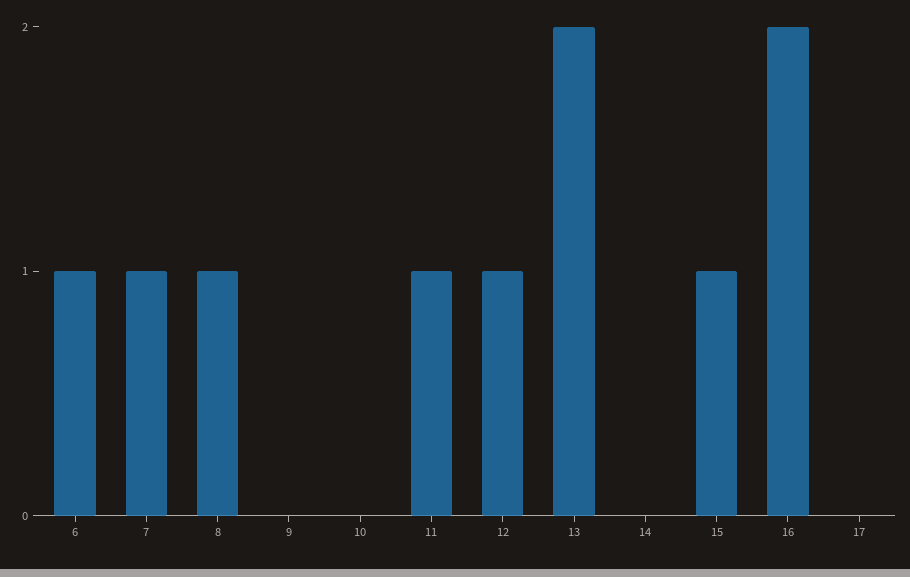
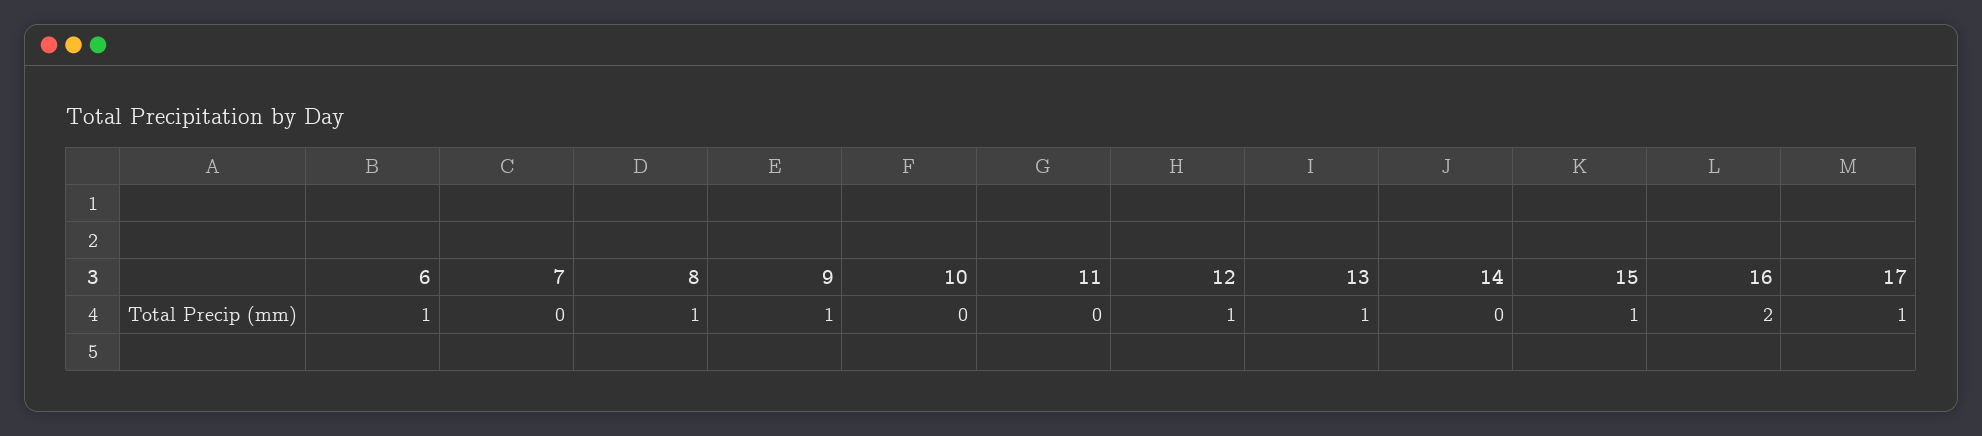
  {
    "6": 1,
-   "7": 1,
+   "7": 0,
    "8": 1,
-   "9": 0,
+   "9": 1,
    "10": 0,
-   "11": 1,
+   "11": 0,
    "12": 1,
-   "13": 2,
+   "13": 1,
    "14": 0,
    "15": 1,
    "16": 2,
-   "17": 0
+   "17": 1
  }

